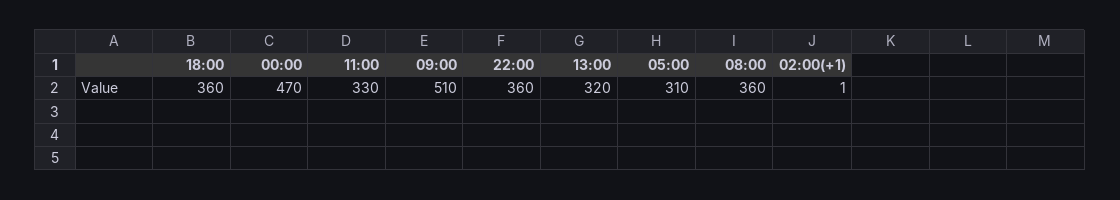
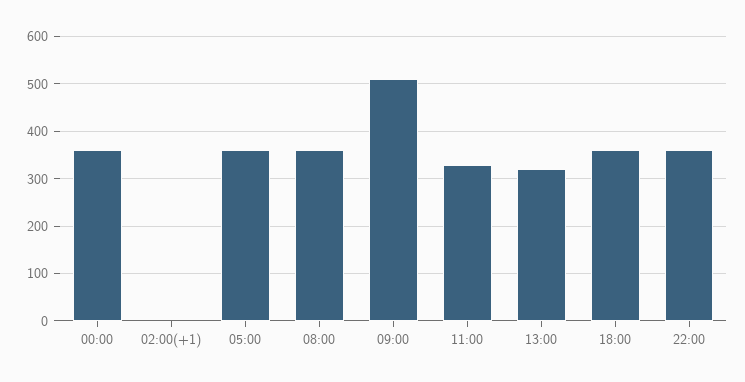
  {
    "18:00": 360,
-   "00:00": 470,
+   "00:00": 360,
    "11:00": 330,
    "09:00": 510,
    "22:00": 360,
    "13:00": 320,
-   "05:00": 310,
+   "05:00": 360,
    "08:00": 360,
    "02:00(+1)": 1
  }

